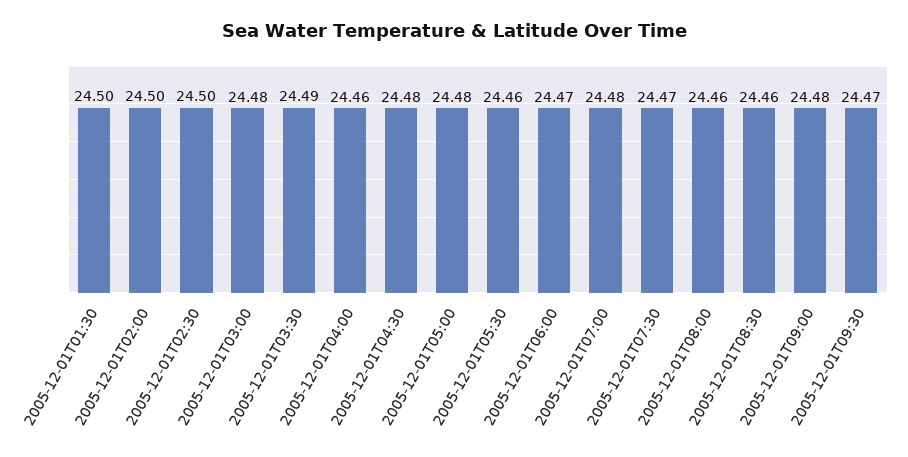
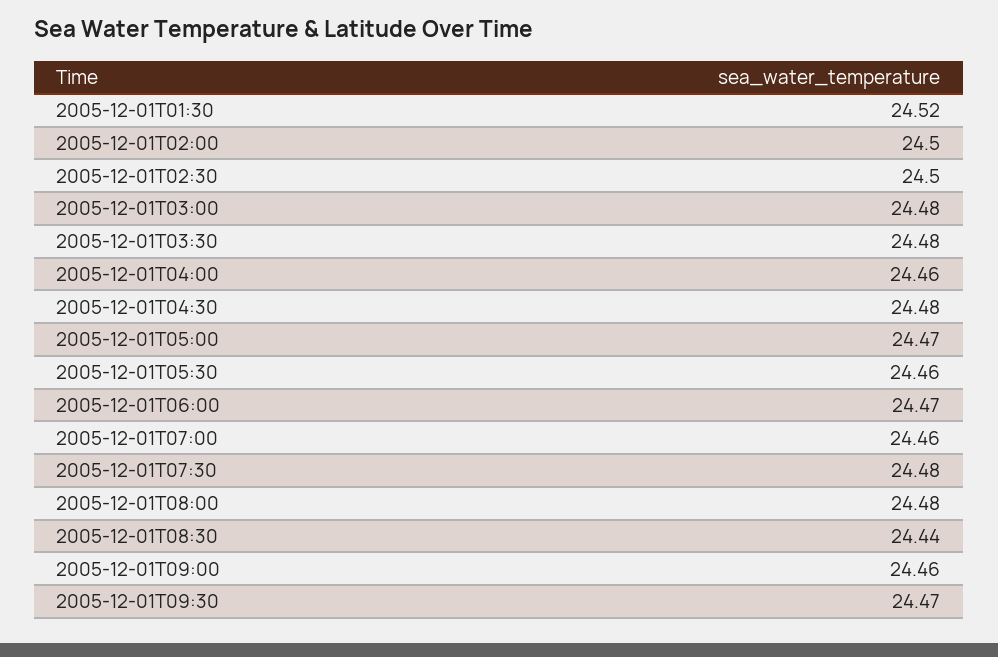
  {
-   "2005-12-01T01:30": 24.5,
+   "2005-12-01T01:30": 24.52,
    "2005-12-01T02:00": 24.5,
    "2005-12-01T02:30": 24.5,
    "2005-12-01T03:00": 24.48,
-   "2005-12-01T03:30": 24.49,
+   "2005-12-01T03:30": 24.48,
    "2005-12-01T04:00": 24.46,
    "2005-12-01T04:30": 24.48,
-   "2005-12-01T05:00": 24.48,
+   "2005-12-01T05:00": 24.47,
    "2005-12-01T05:30": 24.46,
    "2005-12-01T06:00": 24.47,
-   "2005-12-01T07:00": 24.48,
+   "2005-12-01T07:00": 24.46,
-   "2005-12-01T07:30": 24.47,
+   "2005-12-01T07:30": 24.48,
-   "2005-12-01T08:00": 24.46,
+   "2005-12-01T08:00": 24.48,
-   "2005-12-01T08:30": 24.46,
+   "2005-12-01T08:30": 24.44,
-   "2005-12-01T09:00": 24.48,
+   "2005-12-01T09:00": 24.46,
    "2005-12-01T09:30": 24.47
  }

